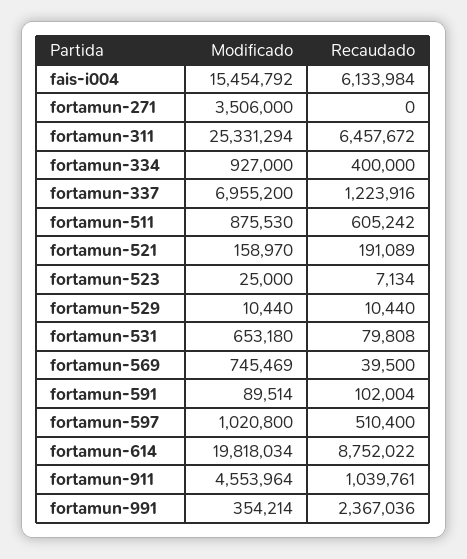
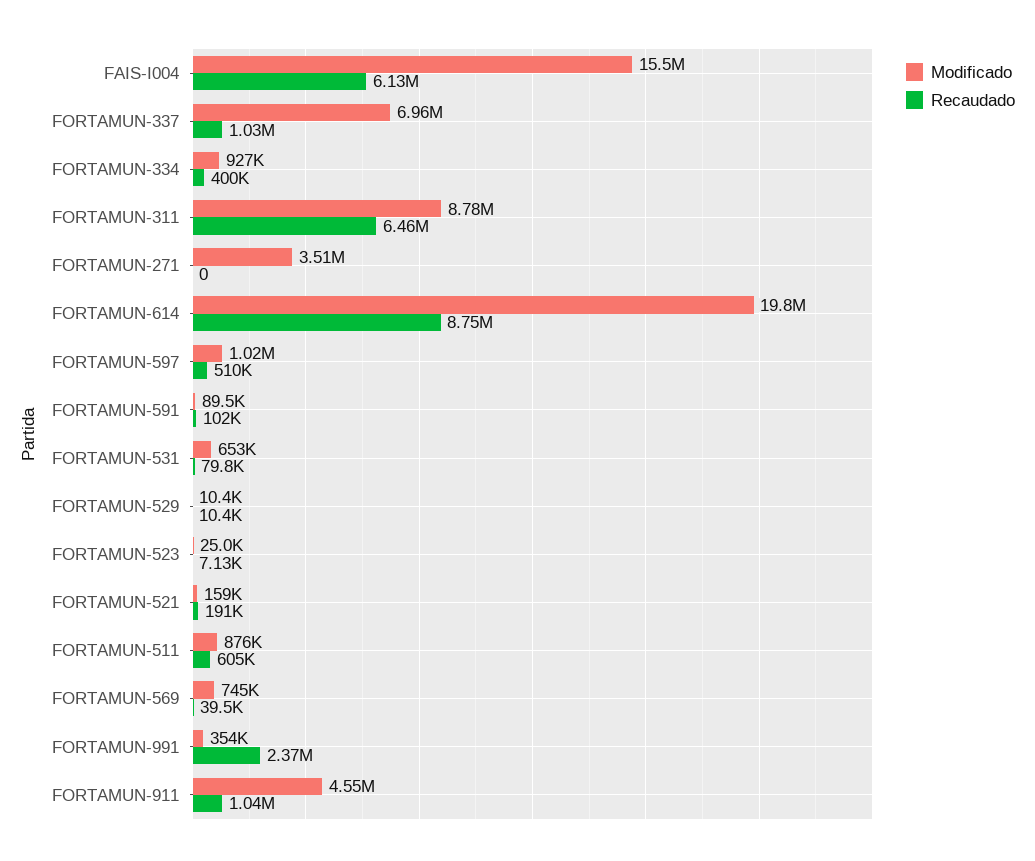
  {
    "Modificado": {
      "fais-i004": 15454792,
      "fortamun-271": 3506000,
-     "fortamun-311": 25331294,
+     "fortamun-311": 8780000,
      "fortamun-334": 927000,
      "fortamun-337": 6955200,
      "fortamun-511": 875530,
      "fortamun-521": 158970,
      "fortamun-523": 25000,
      "fortamun-529": 10440,
      "fortamun-531": 653180,
      "fortamun-569": 745469,
      "fortamun-591": 89514,
      "fortamun-597": 1020800,
      "fortamun-614": 19818034,
      "fortamun-911": 4553964,
      "fortamun-991": 354214
    },
    "Recaudado": {
      "fais-i004": 6133984,
      "fortamun-271": 0,
      "fortamun-311": 6457672,
      "fortamun-334": 400000,
-     "fortamun-337": 1223916,
+     "fortamun-337": 1030000,
      "fortamun-511": 605242,
      "fortamun-521": 191089,
      "fortamun-523": 7134,
      "fortamun-529": 10440,
      "fortamun-531": 79808,
      "fortamun-569": 39500,
      "fortamun-591": 102004,
      "fortamun-597": 510400,
      "fortamun-614": 8752022,
      "fortamun-911": 1039761,
      "fortamun-991": 2367036
    }
  }

